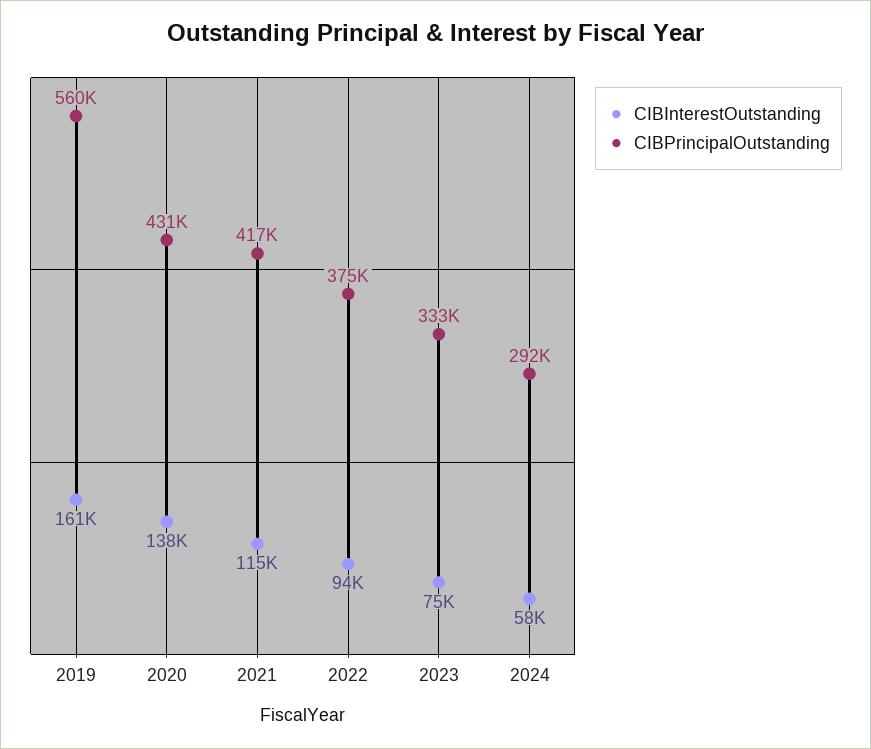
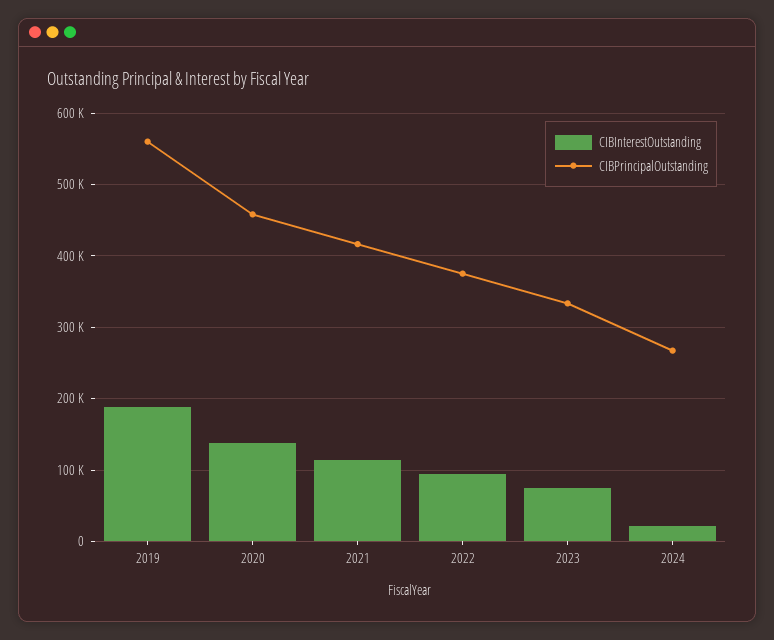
  {
    "CIBInterestOutstanding": {
-     "2019": 161000,
+     "2019": 190000,
      "2020": 138000,
      "2021": 115000,
      "2022": 94000,
      "2023": 75000,
-     "2024": 58000
+     "2024": 20000
    },
    "CIBPrincipalOutstanding": {
      "2019": 560000,
-     "2020": 431000,
+     "2020": 460000,
      "2021": 417000,
      "2022": 375000,
      "2023": 333000,
-     "2024": 292000
+     "2024": 270000
    }
  }

